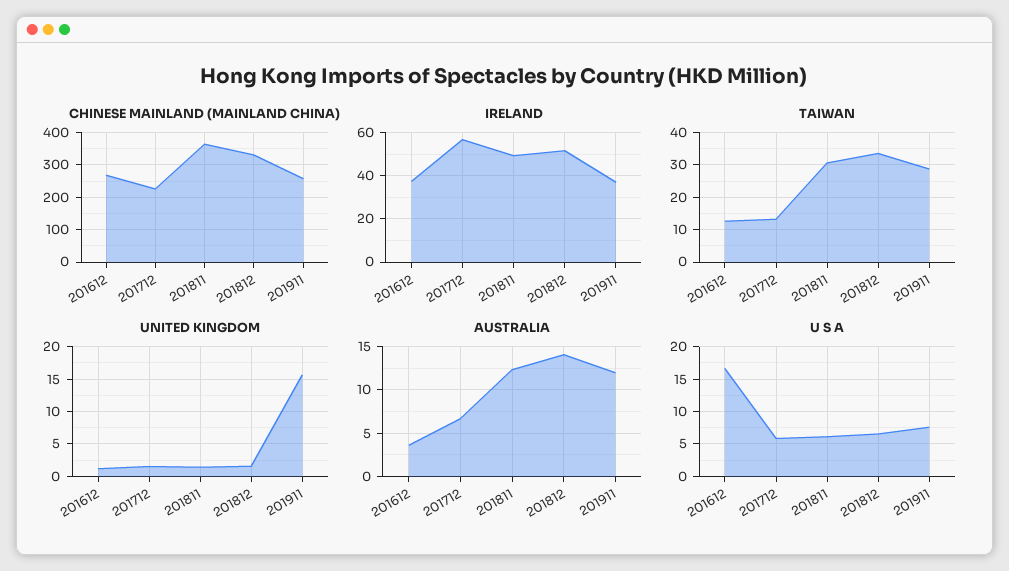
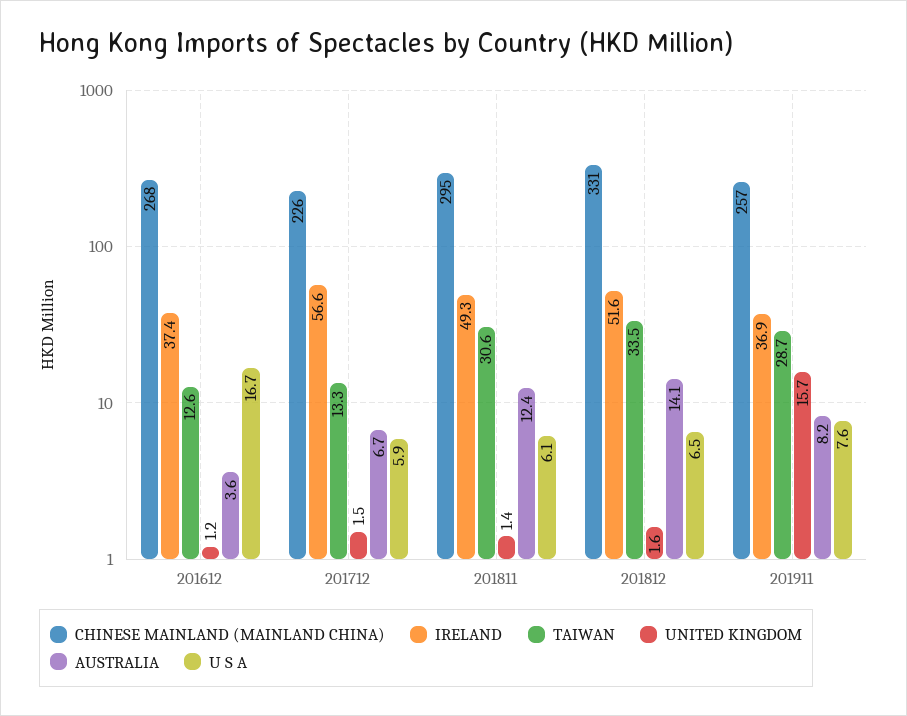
  {
    "CHINESE MAINLAND (MAINLAND CHINA)": {
      "201612": 268,
      "201712": 226,
-     "201811": 360,
+     "201811": 295,
      "201812": 331,
      "201911": 257
    },
    "IRELAND": {
      "201612": 37.4,
      "201712": 56.6,
      "201811": 49.3,
      "201812": 51.6,
      "201911": 36.9
    },
    "TAIWAN": {
      "201612": 12.6,
      "201712": 13.3,
      "201811": 30.6,
      "201812": 33.5,
      "201911": 28.7
    },
    "UNITED KINGDOM": {
      "201612": 1.2,
      "201712": 1.5,
      "201811": 1.4,
      "201812": 1.6,
      "201911": 15.7
    },
    "AUSTRALIA": {
      "201612": 3.6,
      "201712": 6.7,
      "201811": 12.4,
      "201812": 14.1,
-     "201911": 12
+     "201911": 8.2
    },
    "U S A": {
      "201612": 16.7,
      "201712": 5.9,
      "201811": 6.1,
      "201812": 6.5,
      "201911": 7.6
    }
  }

